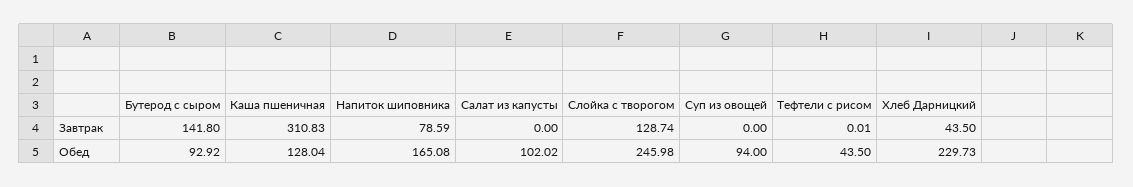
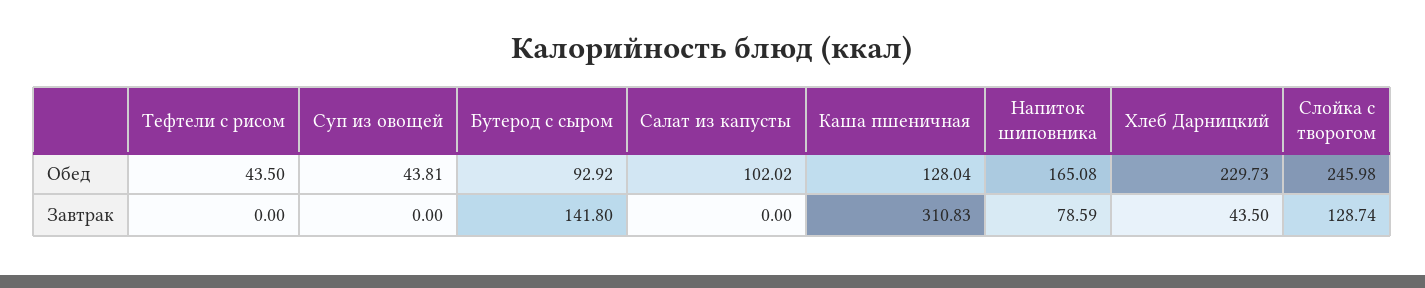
  {
    "Бутерод с сыром": {
      "Завтрак": 141.8,
      "Обед": 92.92
    },
    "Каша пшеничная": {
      "Завтрак": 310.83,
      "Обед": 128.04
    },
    "Напиток шиповника": {
      "Завтрак": 78.59,
      "Обед": 165.08
    },
    "Салат из капусты": {
      "Завтрак": 0,
      "Обед": 102.02
    },
    "Слойка с творогом": {
      "Завтрак": 128.74,
      "Обед": 245.98
    },
    "Суп из овощей": {
      "Завтрак": 0,
-     "Обед": 94
+     "Обед": 43.81
    },
    "Тефтели с рисом": {
-     "Завтрак": 0.01,
+     "Завтрак": 0,
      "Обед": 43.5
    },
    "Хлеб Дарницкий": {
      "Завтрак": 43.5,
      "Обед": 229.73
    }
  }

